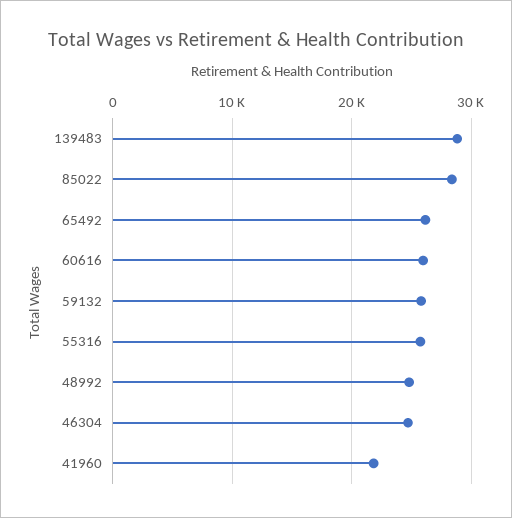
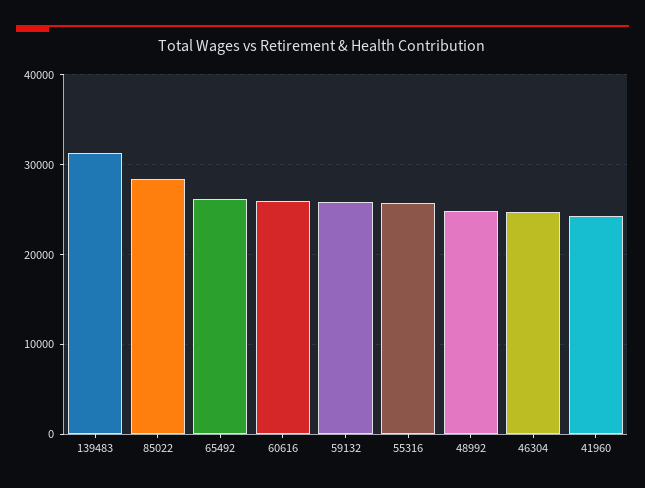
  {
-   "139483": 29000,
+   "139483": 31000,
    "85022": 28000,
    "65492": 26000,
    "60616": 26000,
    "59132": 26000,
    "55316": 26000,
    "48992": 25000,
    "46304": 25000,
-   "41960": 22000
+   "41960": 24000
  }

